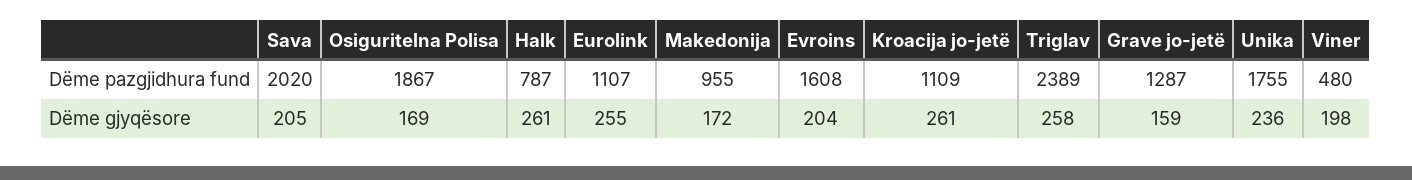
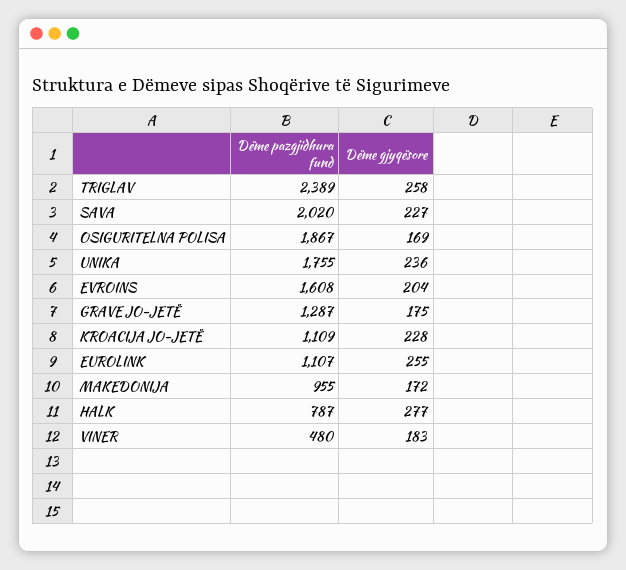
  {
    "Sava": {
      "Dëme pazgjidhura fund": 2020,
-     "Dëme gjyqësore": 205
+     "Dëme gjyqësore": 227
    },
    "Osiguritelna Polisa": {
      "Dëme pazgjidhura fund": 1867,
      "Dëme gjyqësore": 169
    },
    "Halk": {
      "Dëme pazgjidhura fund": 787,
-     "Dëme gjyqësore": 261
+     "Dëme gjyqësore": 277
    },
    "Eurolink": {
      "Dëme pazgjidhura fund": 1107,
      "Dëme gjyqësore": 255
    },
    "Makedonija": {
      "Dëme pazgjidhura fund": 955,
      "Dëme gjyqësore": 172
    },
    "Evroins": {
      "Dëme pazgjidhura fund": 1608,
      "Dëme gjyqësore": 204
    },
    "Kroacija jo-jetë": {
      "Dëme pazgjidhura fund": 1109,
-     "Dëme gjyqësore": 261
+     "Dëme gjyqësore": 228
    },
    "Triglav": {
      "Dëme pazgjidhura fund": 2389,
      "Dëme gjyqësore": 258
    },
    "Grave jo-jetë": {
      "Dëme pazgjidhura fund": 1287,
-     "Dëme gjyqësore": 159
+     "Dëme gjyqësore": 175
    },
    "Unika": {
      "Dëme pazgjidhura fund": 1755,
      "Dëme gjyqësore": 236
    },
    "Viner": {
      "Dëme pazgjidhura fund": 480,
-     "Dëme gjyqësore": 198
+     "Dëme gjyqësore": 183
    }
  }

